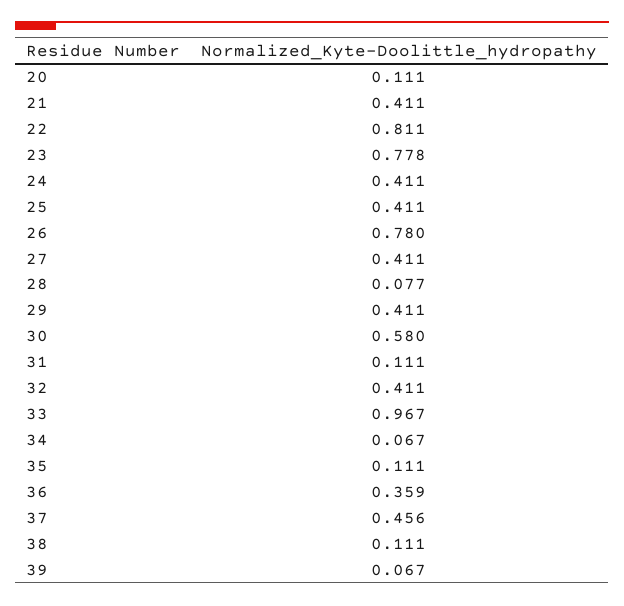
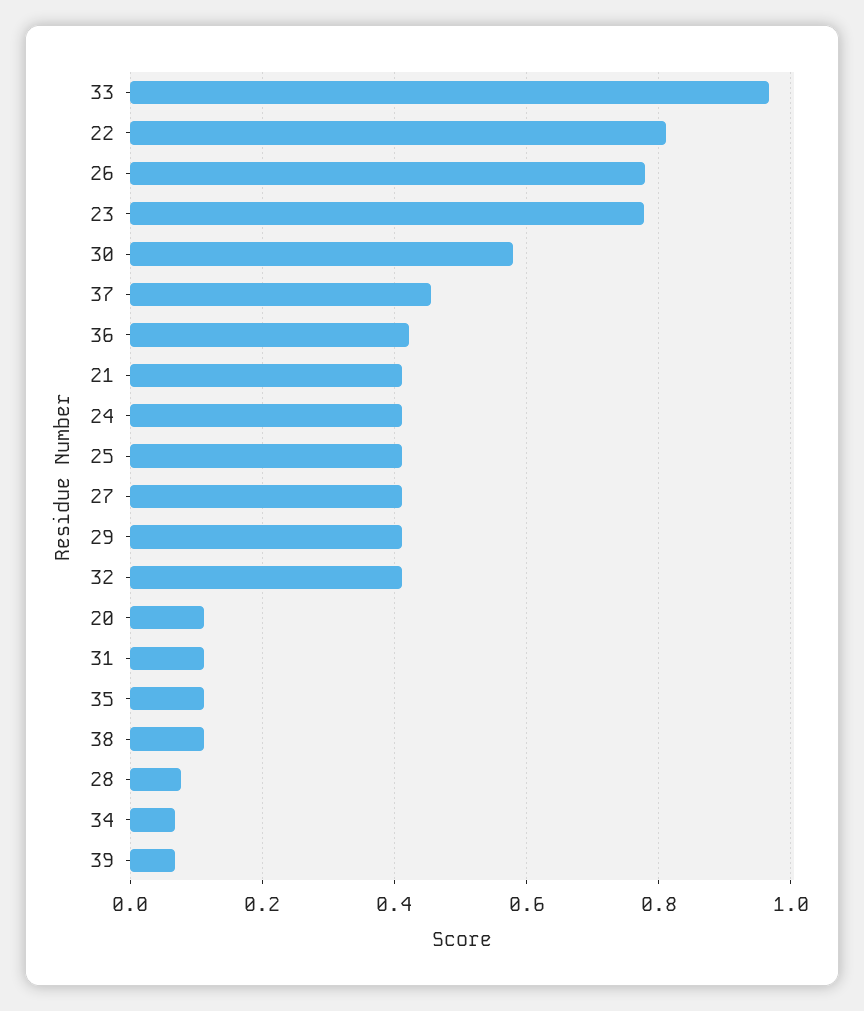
  {
    "20": 0.111,
    "21": 0.411,
    "22": 0.811,
    "23": 0.778,
    "24": 0.411,
    "25": 0.411,
    "26": 0.78,
    "27": 0.411,
    "28": 0.077,
    "29": 0.411,
    "30": 0.58,
    "31": 0.111,
    "32": 0.411,
    "33": 0.967,
    "34": 0.067,
    "35": 0.111,
-   "36": 0.359,
+   "36": 0.42,
    "37": 0.456,
    "38": 0.111,
    "39": 0.067
  }

